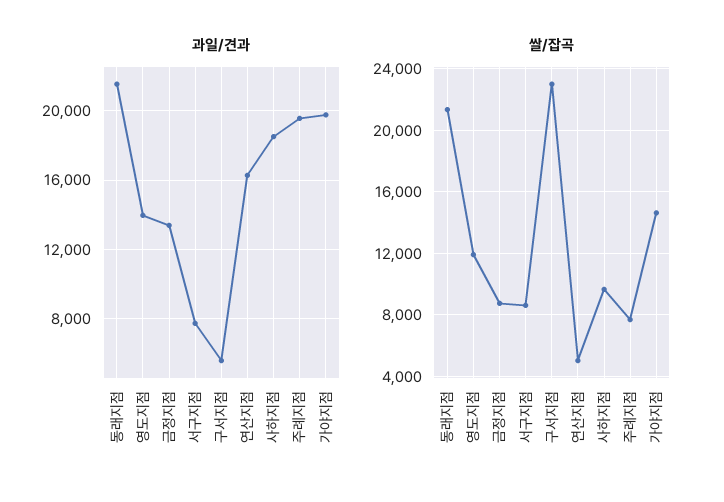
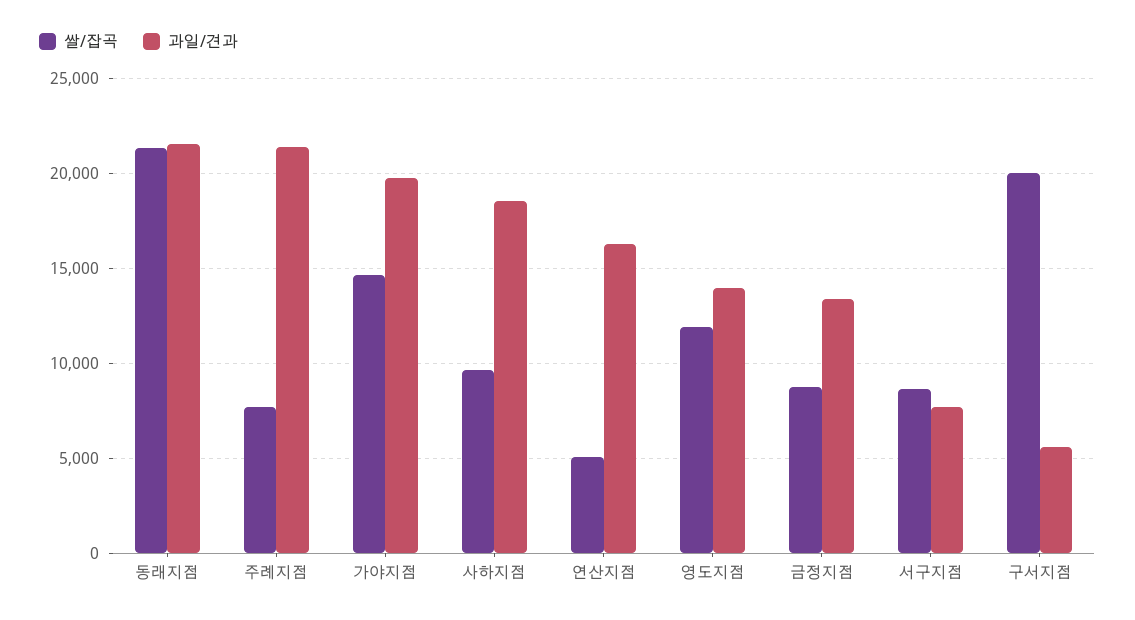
  {
    "과일/견과": {
      "동래지점": 21500,
      "영도지점": 14000,
      "금정지점": 13500,
      "서구지점": 7500,
      "구서지점": 5500,
      "연산지점": 16500,
      "사하지점": 18500,
-     "주례지점": 19500,
+     "주례지점": 21500,
      "가야지점": 20000
    },
    "쌀/잡곡": {
      "동래지점": 21500,
      "영도지점": 12000,
      "금정지점": 9000,
      "서구지점": 8500,
-     "구서지점": 23000,
+     "구서지점": 20000,
      "연산지점": 5000,
      "사하지점": 9500,
      "주례지점": 7500,
      "가야지점": 14500
    }
  }

